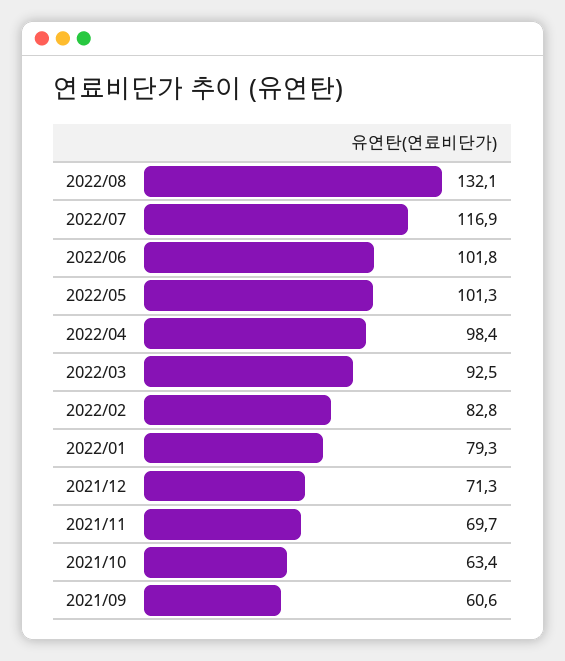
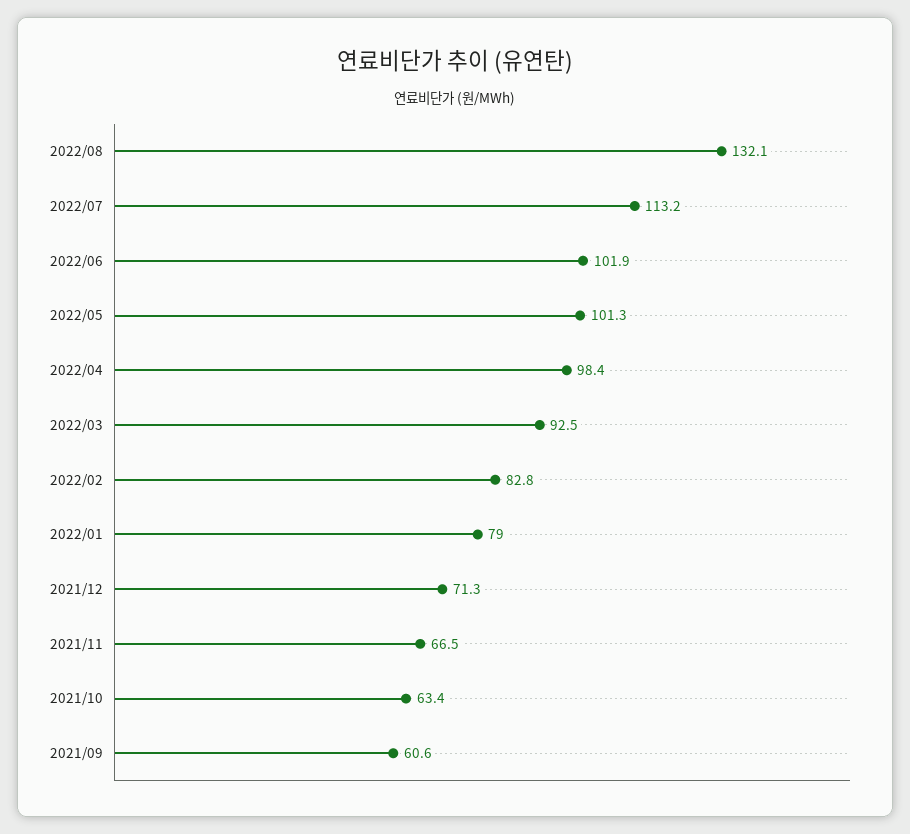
  {
    "2022/08": 132.1,
-   "2022/07": 116.9,
+   "2022/07": 113.2,
-   "2022/06": 101.8,
+   "2022/06": 101.9,
    "2022/05": 101.3,
    "2022/04": 98.4,
    "2022/03": 92.5,
    "2022/02": 82.8,
-   "2022/01": 79.3,
+   "2022/01": 79,
    "2021/12": 71.3,
-   "2021/11": 69.7,
+   "2021/11": 66.5,
    "2021/10": 63.4,
    "2021/09": 60.6
  }

